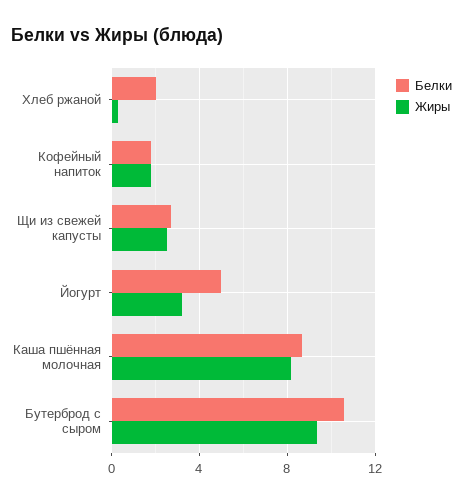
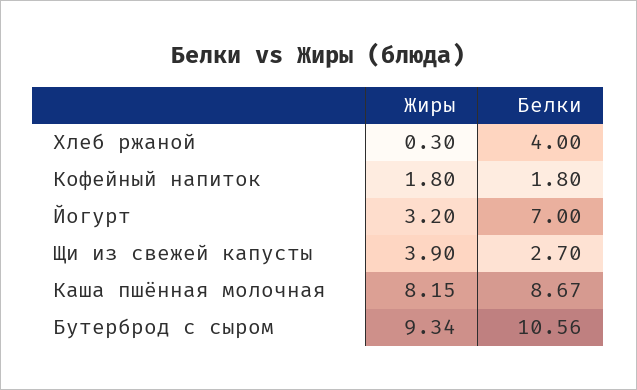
  {
    "Белки": {
-     "Хлеб ржаной": 2,
+     "Хлеб ржаной": 4,
      "Кофейный напиток": 1.8,
      "Щи из свежей капусты": 2.7,
-     "Йогурт": 5,
+     "Йогурт": 7,
      "Каша пшённая молочная": 8.67,
      "Бутерброд с сыром": 10.56
    },
    "Жиры": {
      "Хлеб ржаной": 0.3,
      "Кофейный напиток": 1.8,
-     "Щи из свежей капусты": 2.5,
+     "Щи из свежей капусты": 3.9,
      "Йогурт": 3.2,
      "Каша пшённая молочная": 8.15,
      "Бутерброд с сыром": 9.34
    }
  }

